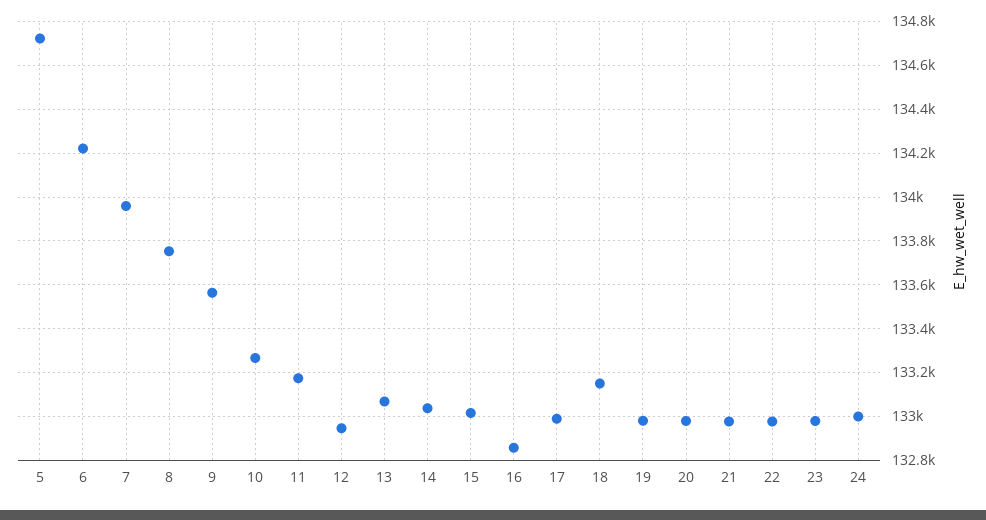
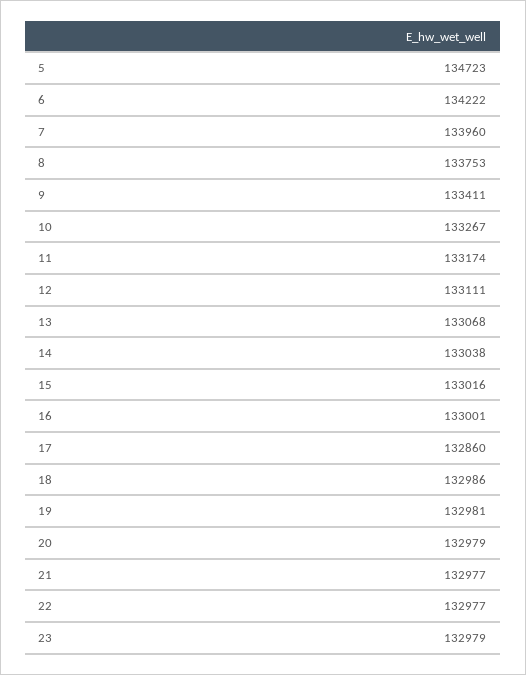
  {
    "5": 134723,
    "6": 134222,
    "7": 133960,
    "8": 133753,
-   "9": 133550,
+   "9": 133411,
    "10": 133267,
    "11": 133174,
-   "12": 132950,
+   "12": 133111,
    "13": 133068,
    "14": 133038,
    "15": 133016,
-   "16": 132850,
+   "16": 133001,
-   "17": 133000,
+   "17": 132860,
-   "18": 133150,
+   "18": 132986,
    "19": 132981,
    "20": 132979,
    "21": 132977,
    "22": 132977,
-   "23": 132979,
+   "23": 132979
-   "24": 133000
  }

